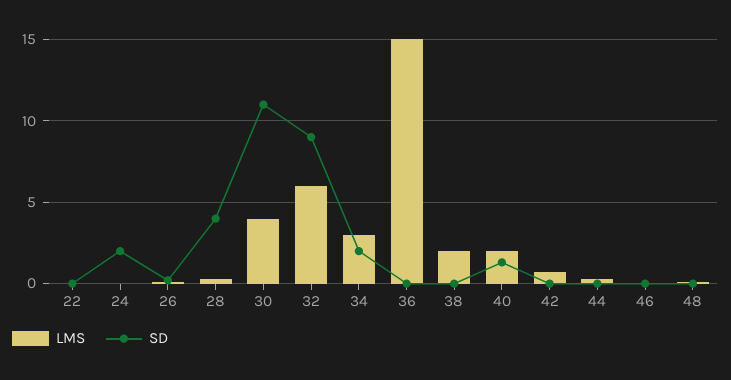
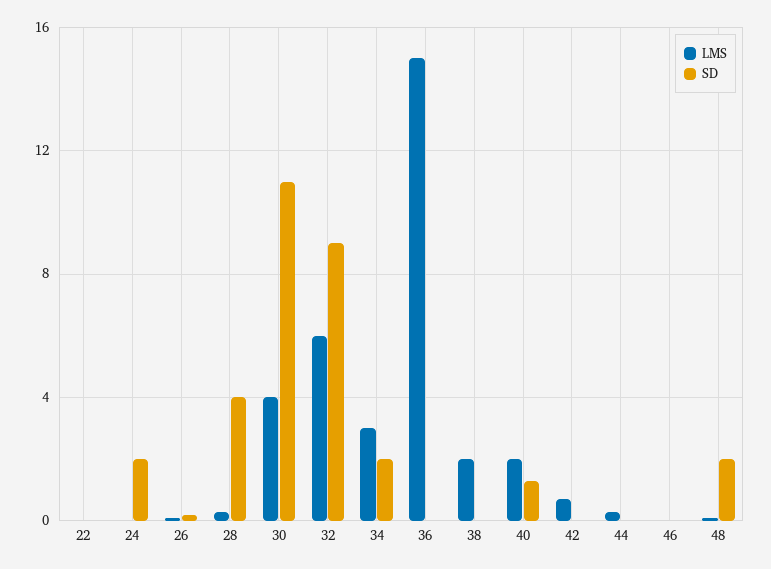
  {
    "LMS": {
      "22": 0,
      "24": 0,
      "26": 0,
      "28": 0.5,
      "30": 4,
      "32": 6,
      "34": 3,
      "36": 15,
      "38": 2,
      "40": 2,
      "42": 0.5,
      "44": 0.5,
      "46": 0,
      "48": 0
    },
    "SD": {
      "22": 0,
      "24": 2,
      "26": 0,
      "28": 4,
      "30": 11,
      "32": 9,
      "34": 2,
      "36": 0,
      "38": 0,
      "40": 1.5,
      "42": 0,
      "44": 0,
      "46": 0,
-     "48": 0
+     "48": 2
    }
  }

